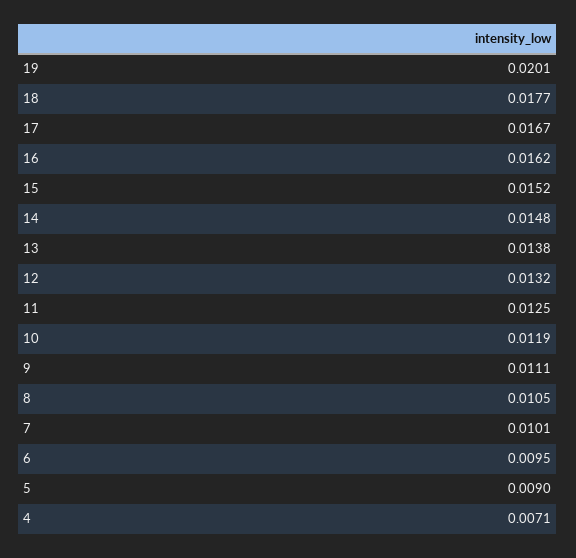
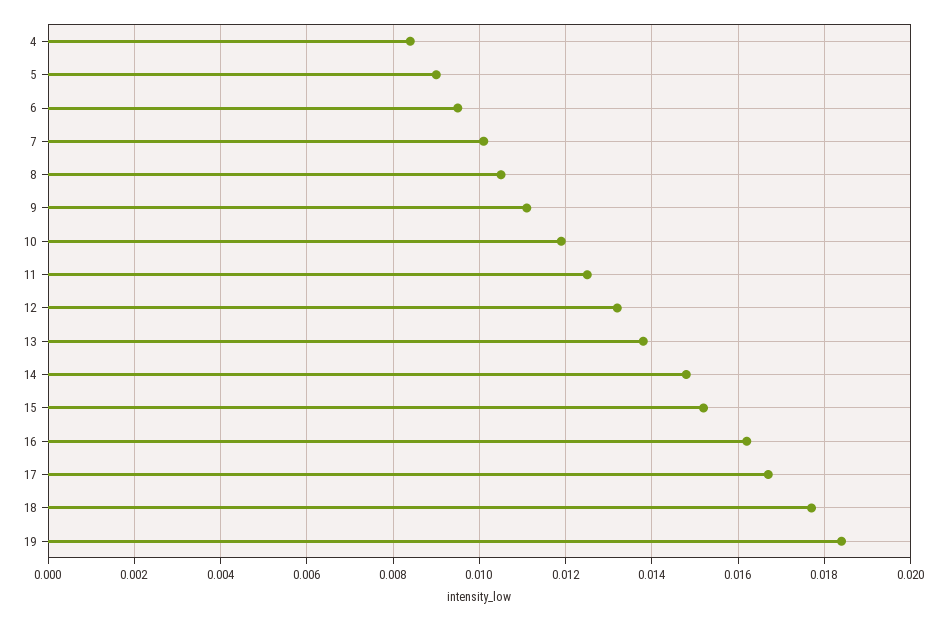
  {
-   "19": 0.0201,
+   "19": 0.0185,
    "18": 0.0177,
    "17": 0.0167,
    "16": 0.0162,
    "15": 0.0152,
    "14": 0.0148,
    "13": 0.0138,
    "12": 0.0132,
    "11": 0.0125,
    "10": 0.0119,
    "9": 0.0111,
    "8": 0.0105,
    "7": 0.0101,
    "6": 0.0095,
    "5": 0.009,
-   "4": 0.0071
+   "4": 0.0085
  }

